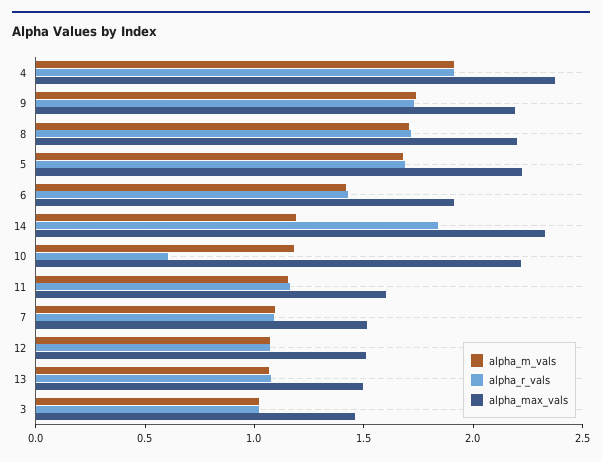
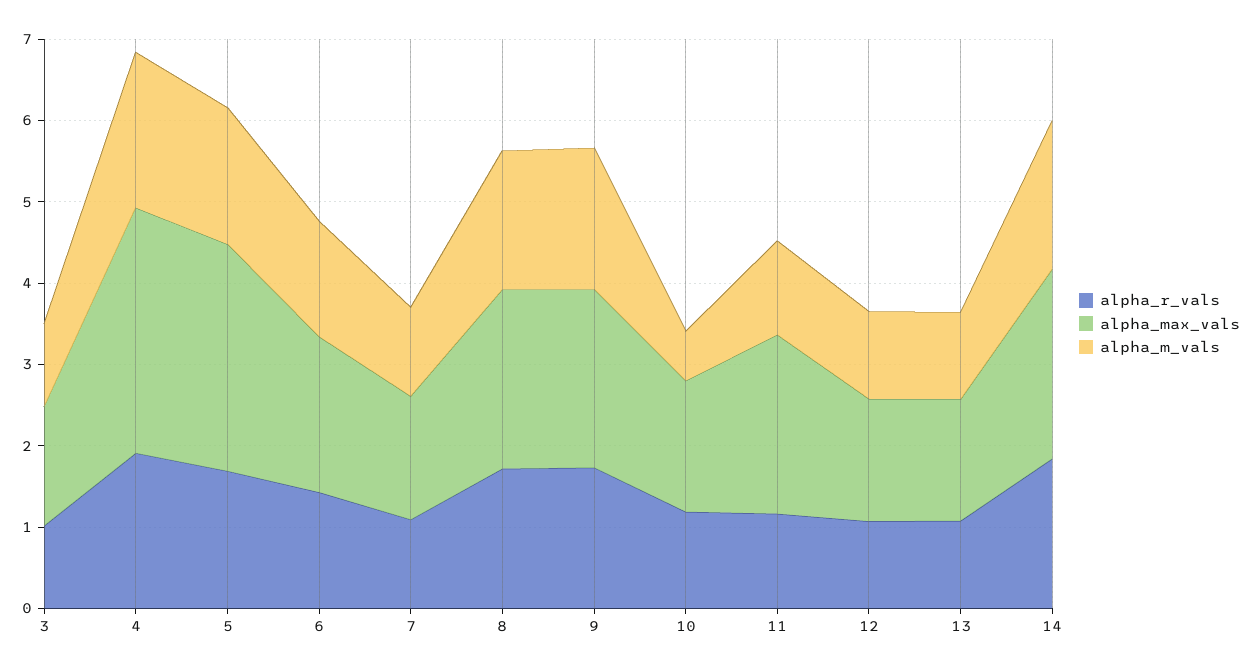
  {
    "alpha_m_vals": {
      "4": 1.9,
      "9": 1.7,
      "8": 1.7,
      "5": 1.7,
      "6": 1.4,
-     "14": 1.2,
+     "14": 1.8,
-     "10": 1.2,
+     "10": 0.6,
      "11": 1.2,
      "7": 1.1,
      "12": 1.1,
      "13": 1.1,
      "3": 1
    },
    "alpha_r_vals": {
      "4": 1.9,
      "9": 1.7,
      "8": 1.7,
      "5": 1.7,
      "6": 1.4,
      "14": 1.8,
-     "10": 0.6,
+     "10": 1.2,
      "11": 1.2,
      "7": 1.1,
      "12": 1.1,
      "13": 1.1,
      "3": 1
    },
    "alpha_max_vals": {
-     "4": 2.4,
+     "4": 3,
      "9": 2.2,
      "8": 2.2,
-     "5": 2.2,
+     "5": 2.8,
      "6": 1.9,
      "14": 2.3,
-     "10": 2.2,
+     "10": 1.6,
-     "11": 1.6,
+     "11": 2.2,
      "7": 1.5,
      "12": 1.5,
      "13": 1.5,
      "3": 1.5
    }
  }

